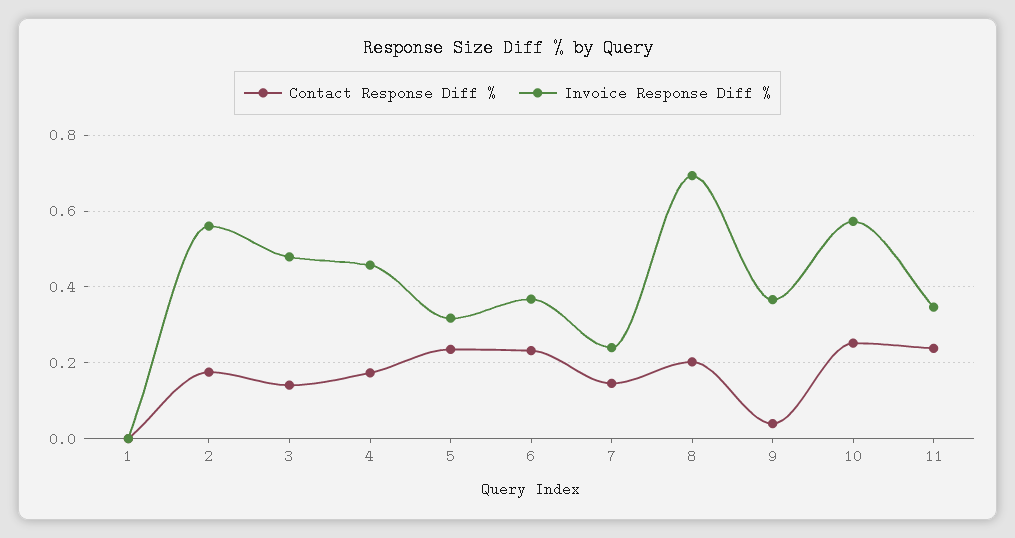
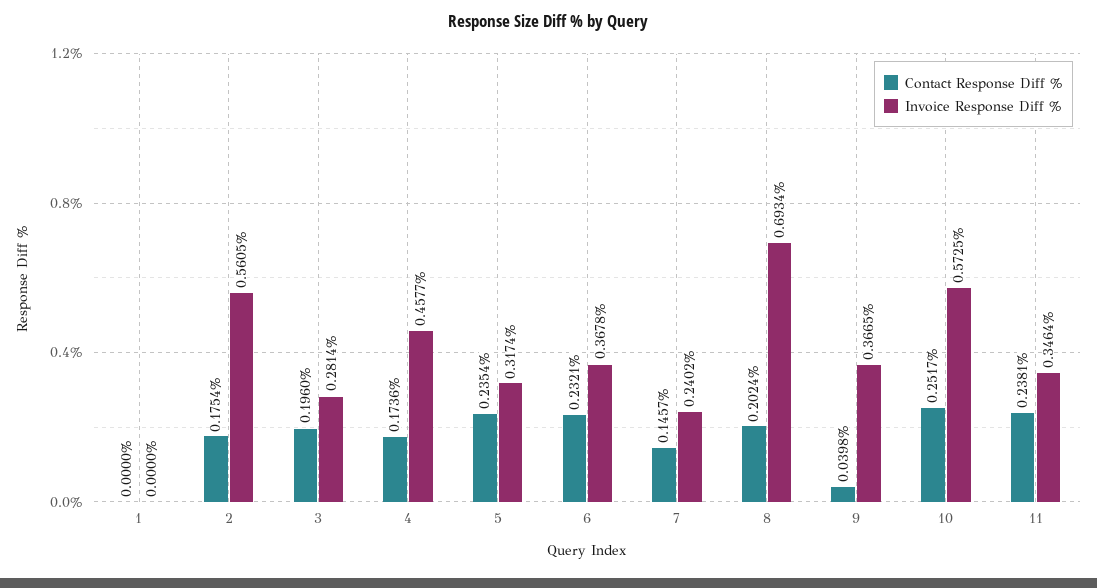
  {
    "Contact Response Diff %": {
      "1": 0,
      "2": 0.1754,
-     "3": 0.14,
+     "3": 0.196,
      "4": 0.1736,
      "5": 0.2354,
      "6": 0.2321,
      "7": 0.1457,
      "8": 0.2024,
      "9": 0.0398,
      "10": 0.2517,
      "11": 0.2381
    },
    "Invoice Response Diff %": {
      "1": 0,
      "2": 0.5605,
-     "3": 0.48,
+     "3": 0.2814,
      "4": 0.4577,
      "5": 0.3174,
      "6": 0.3678,
      "7": 0.2402,
      "8": 0.6934,
      "9": 0.3665,
      "10": 0.5725,
      "11": 0.3464
    }
  }

